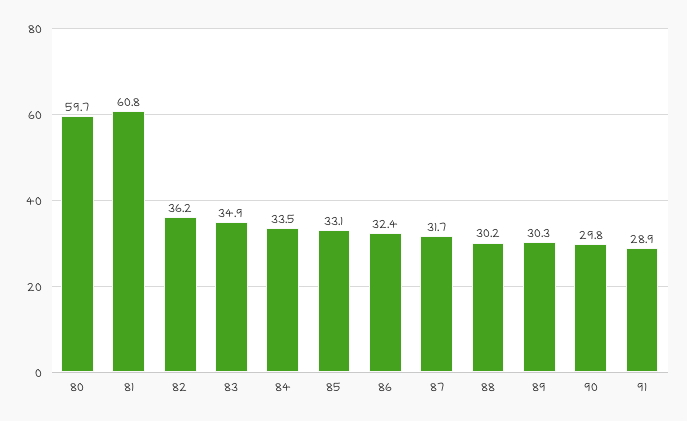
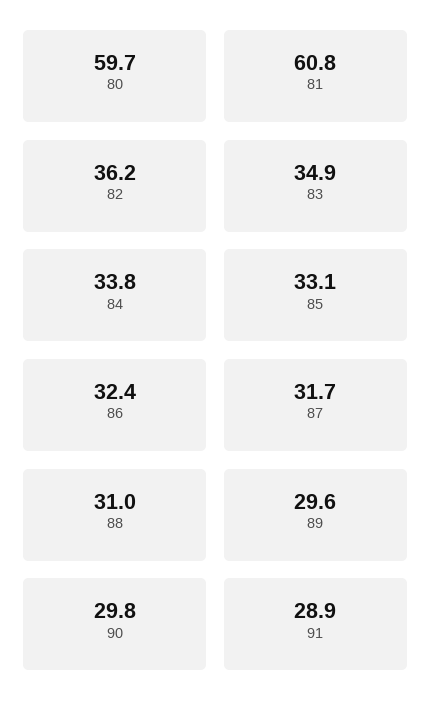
  {
    "80": 59.7,
    "81": 60.8,
    "82": 36.2,
    "83": 34.9,
-   "84": 33.5,
+   "84": 33.8,
    "85": 33.1,
    "86": 32.4,
    "87": 31.7,
-   "88": 30.2,
+   "88": 31,
-   "89": 30.3,
+   "89": 29.6,
    "90": 29.8,
    "91": 28.9
  }

